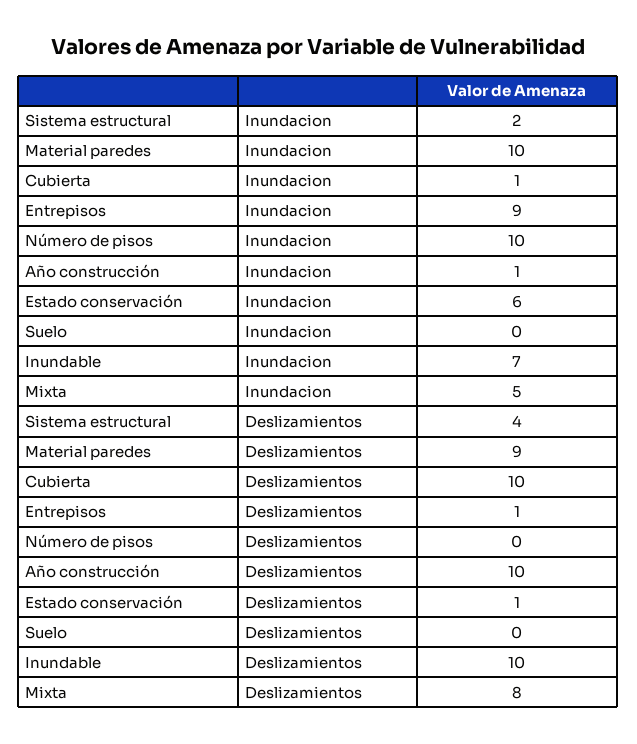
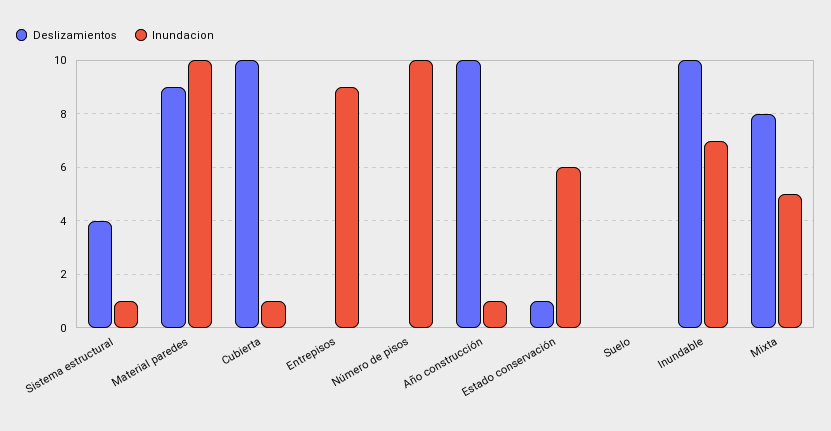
  {
    "Inundacion": {
-     "Sistema estructural": 2,
+     "Sistema estructural": 1,
      "Material paredes": 10,
      "Cubierta": 1,
      "Entrepisos": 9,
      "Número de pisos": 10,
      "Año construcción": 1,
      "Estado conservación": 6,
      "Suelo": 0,
      "Inundable": 7,
      "Mixta": 5
    },
    "Deslizamientos": {
      "Sistema estructural": 4,
      "Material paredes": 9,
      "Cubierta": 10,
-     "Entrepisos": 1,
+     "Entrepisos": 0,
      "Número de pisos": 0,
      "Año construcción": 10,
      "Estado conservación": 1,
      "Suelo": 0,
      "Inundable": 10,
      "Mixta": 8
    }
  }

